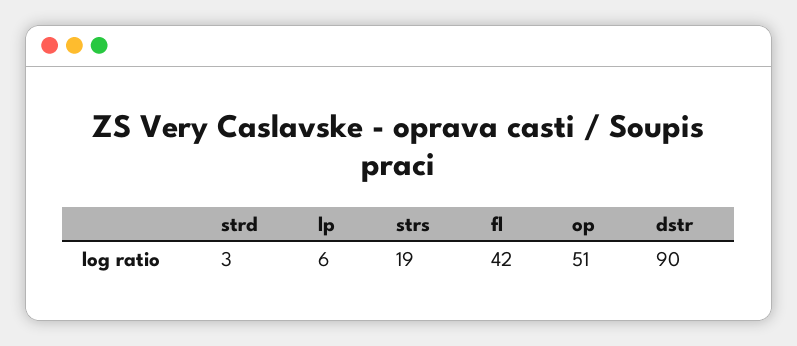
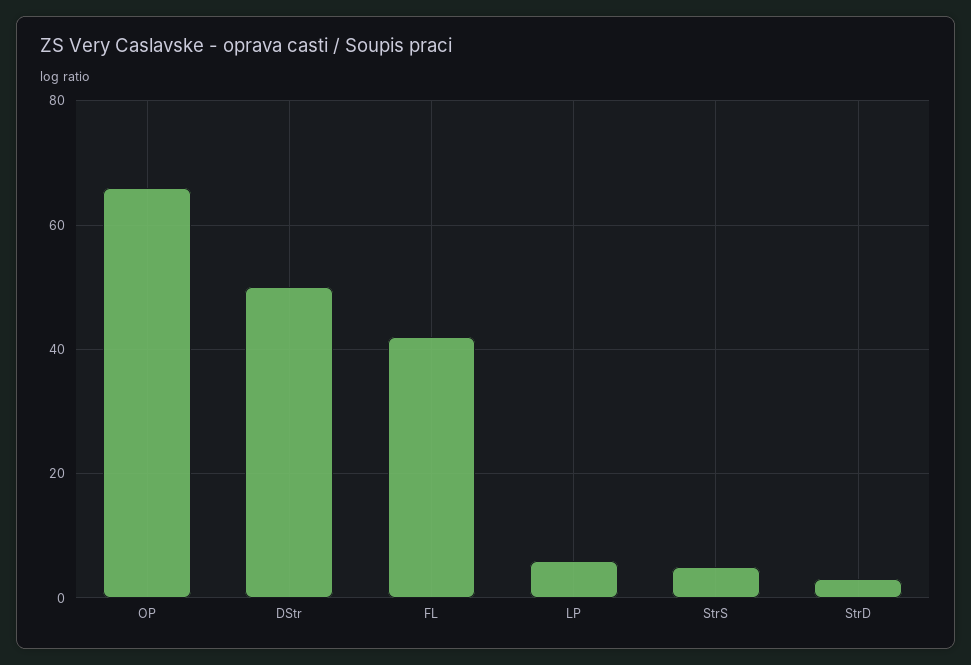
  {
    "strd": 3,
    "lp": 6,
-   "strs": 19,
+   "strs": 5,
    "fl": 42,
-   "op": 51,
+   "op": 65,
-   "dstr": 90
+   "dstr": 50
  }

